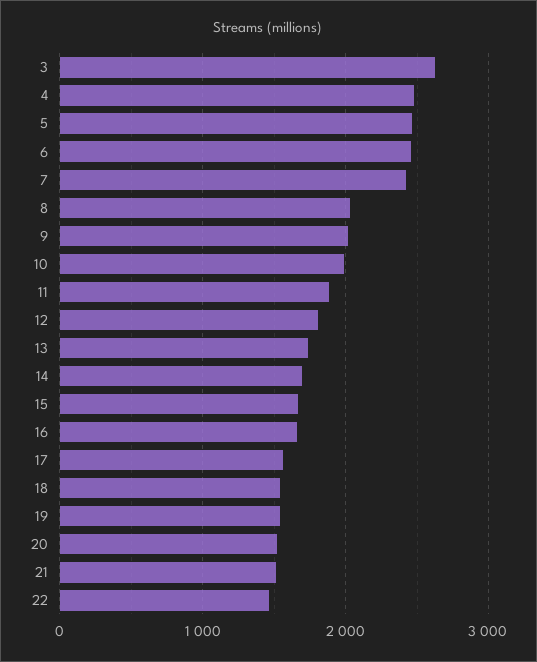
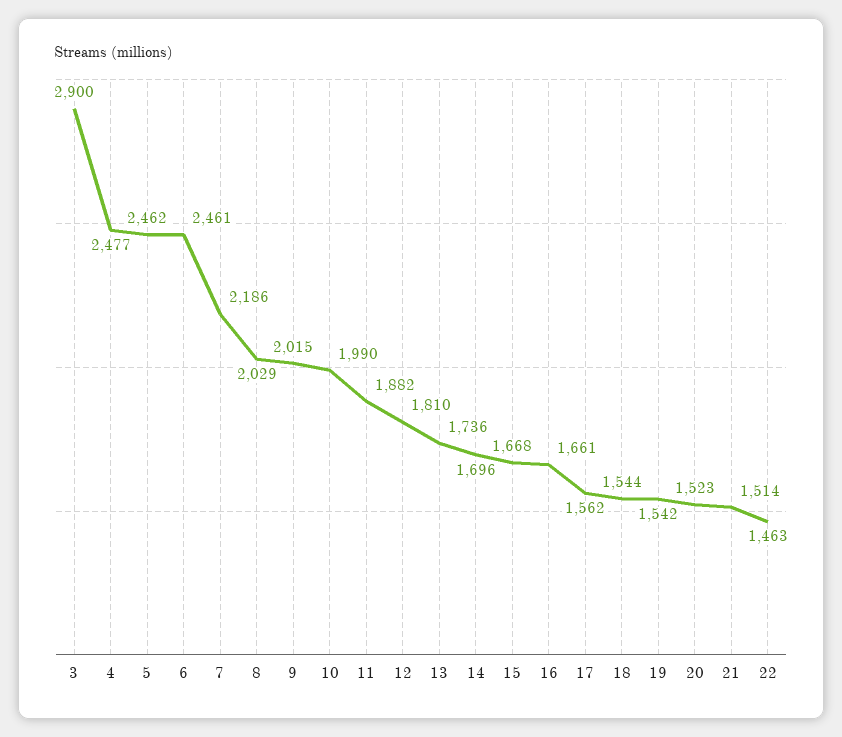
  {
-   "3": 2600,
+   "3": 2900,
    "4": 2477,
    "5": 2462,
    "6": 2461,
-   "7": 2400,
+   "7": 2186,
    "8": 2029,
    "9": 2015,
    "10": 1990,
    "11": 1882,
    "12": 1810,
    "13": 1736,
    "14": 1696,
    "15": 1668,
    "16": 1661,
    "17": 1562,
    "18": 1544,
    "19": 1542,
    "20": 1523,
    "21": 1514,
    "22": 1463
  }

